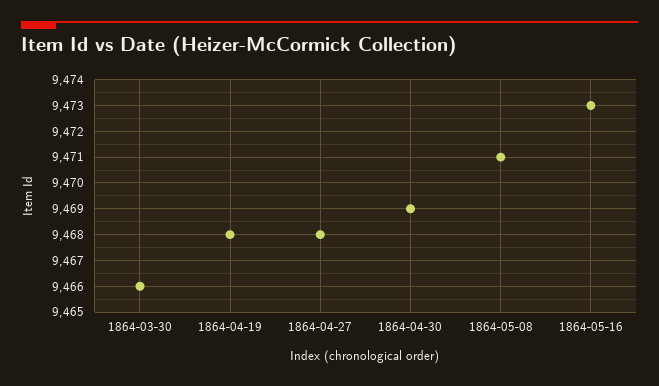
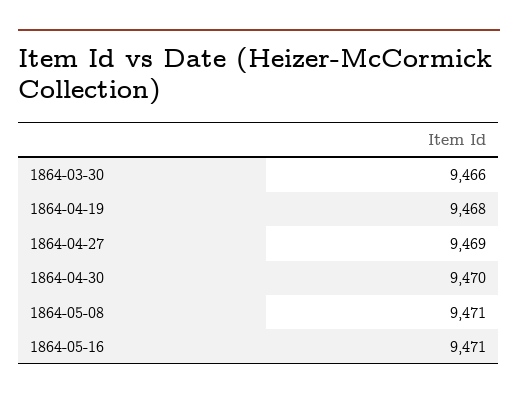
  {
    "1864-03-30": 9466,
    "1864-04-19": 9468,
-   "1864-04-27": 9468,
+   "1864-04-27": 9469,
-   "1864-04-30": 9469,
+   "1864-04-30": 9470,
    "1864-05-08": 9471,
-   "1864-05-16": 9473
+   "1864-05-16": 9471
  }

